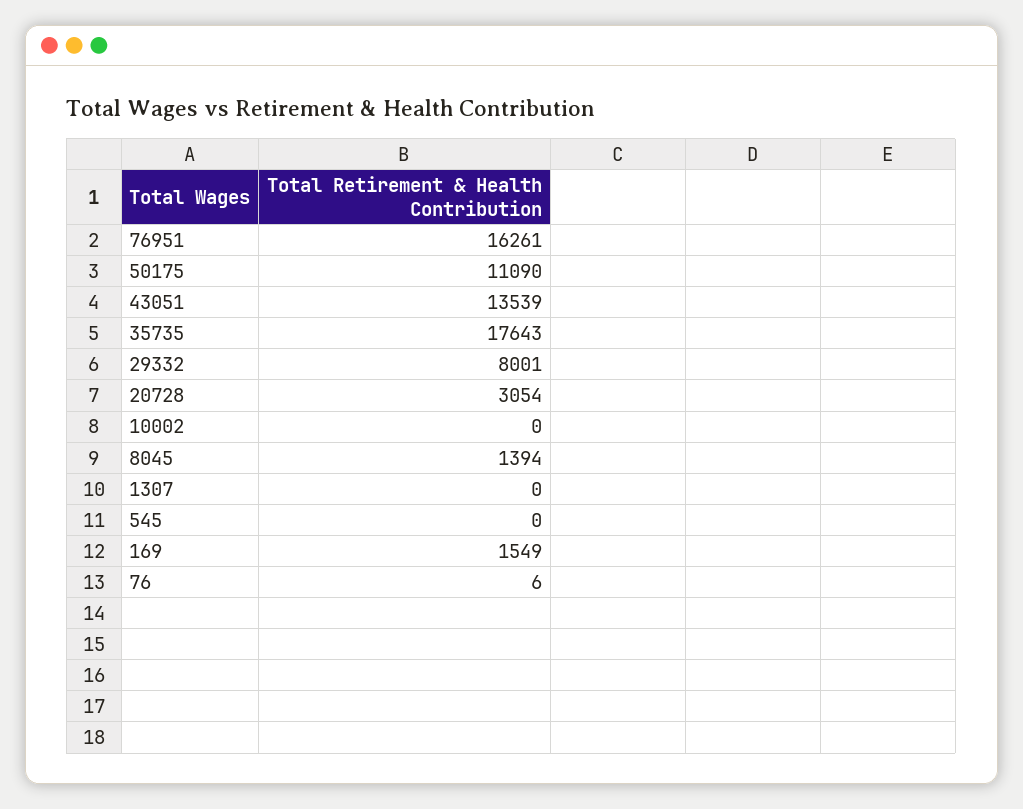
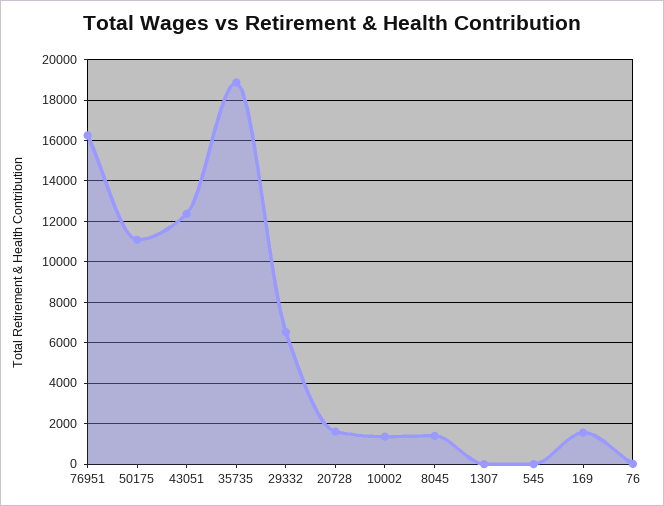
  {
    "76951": 16261,
    "50175": 11090,
-   "43051": 13539,
+   "43051": 12500,
-   "35735": 17643,
+   "35735": 19000,
-   "29332": 8001,
+   "29332": 6500,
-   "20728": 3054,
+   "20728": 1500,
-   "10002": 0,
+   "10002": 1500,
    "8045": 1394,
    "1307": 0,
    "545": 0,
    "169": 1549,
    "76": 6
  }

